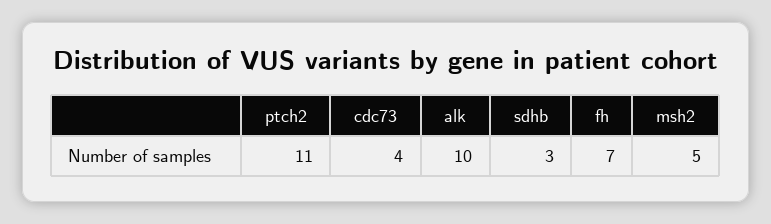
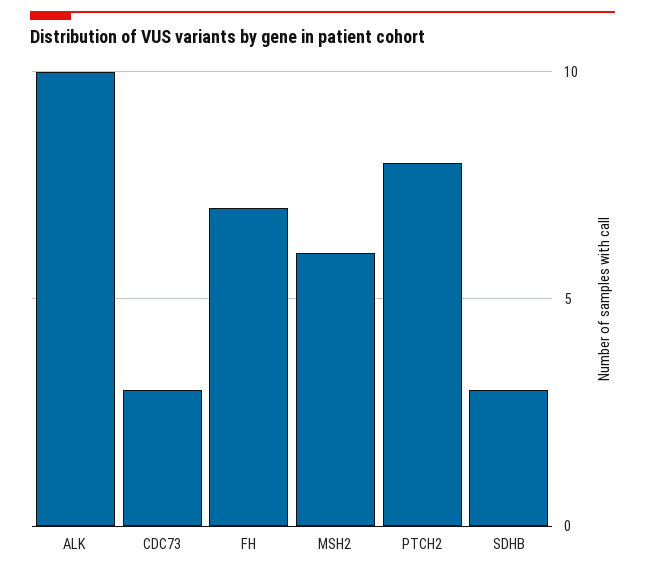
  {
-   "ptch2": 11,
+   "ptch2": 8,
-   "cdc73": 4,
+   "cdc73": 3,
    "alk": 10,
    "sdhb": 3,
    "fh": 7,
-   "msh2": 5
+   "msh2": 6
  }

